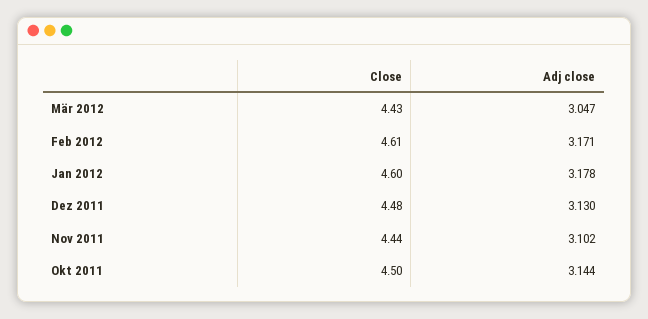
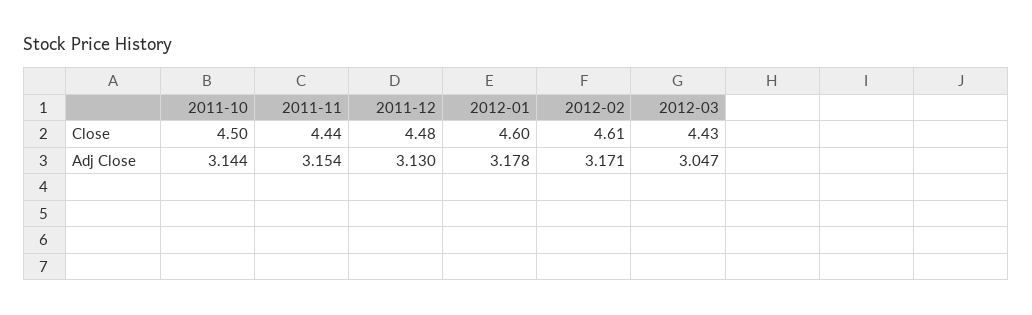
  {
    "Close": {
      "Mär 2012": 4.43,
      "Feb 2012": 4.61,
      "Jan 2012": 4.6,
      "Dez 2011": 4.48,
      "Nov 2011": 4.44,
      "Okt 2011": 4.5
    },
    "Adj close": {
      "Mär 2012": 3.047,
      "Feb 2012": 3.171,
      "Jan 2012": 3.178,
      "Dez 2011": 3.13,
-     "Nov 2011": 3.102,
+     "Nov 2011": 3.154,
      "Okt 2011": 3.144
    }
  }

